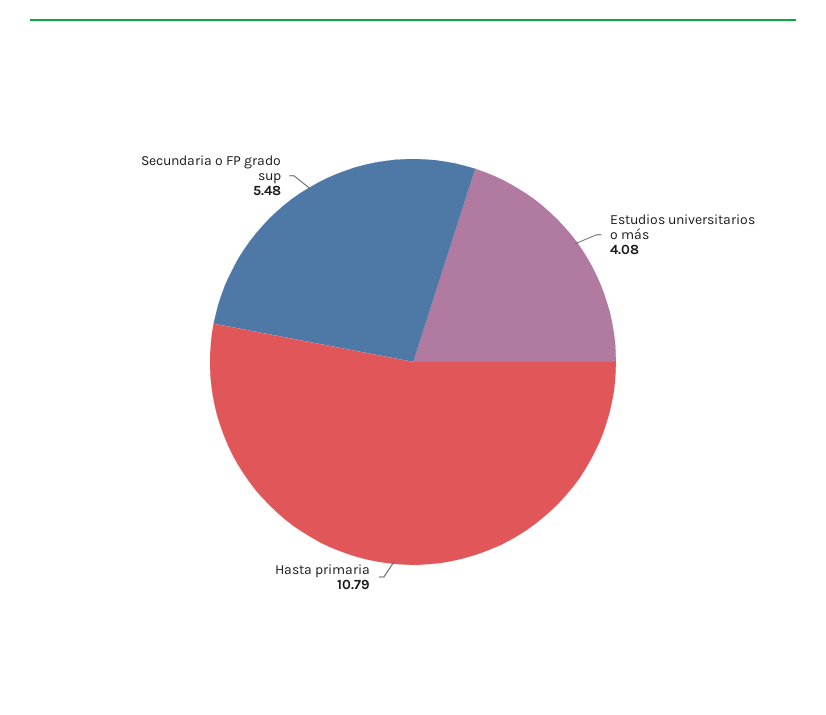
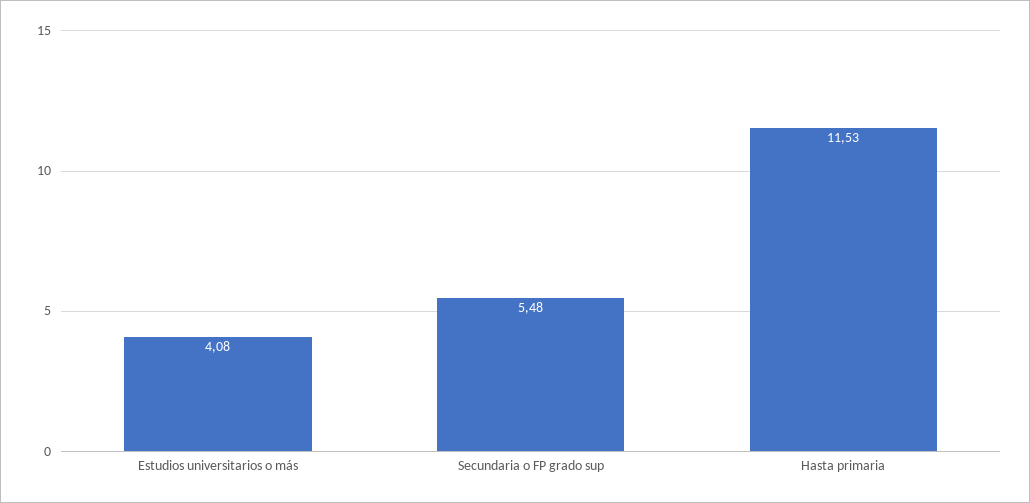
  {
    "Estudios universitarios o más": 4.08,
-   "Hasta primaria": 10.79,
+   "Hasta primaria": 11.53,
    "Secundaria o FP grado sup": 5.48
  }

